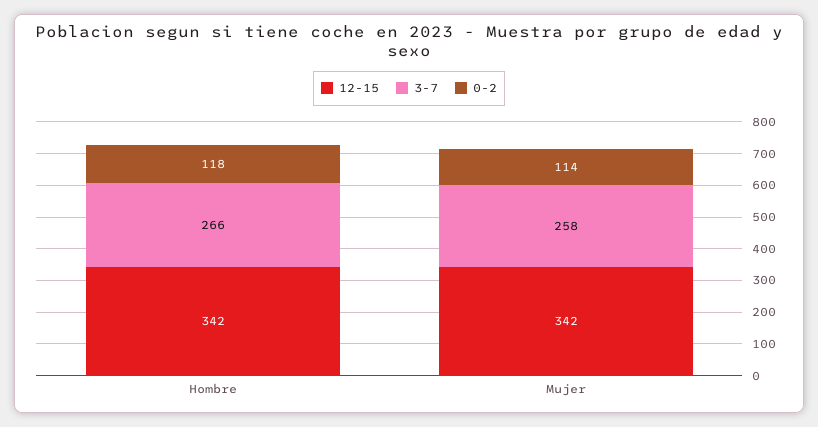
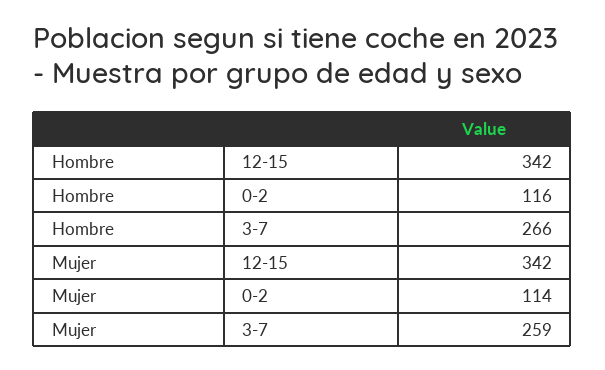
  {
    "12-15": {
      "Hombre": 342,
      "Mujer": 342
    },
    "3-7": {
      "Hombre": 266,
-     "Mujer": 258
+     "Mujer": 259
    },
    "0-2": {
-     "Hombre": 118,
+     "Hombre": 116,
      "Mujer": 114
    }
  }

